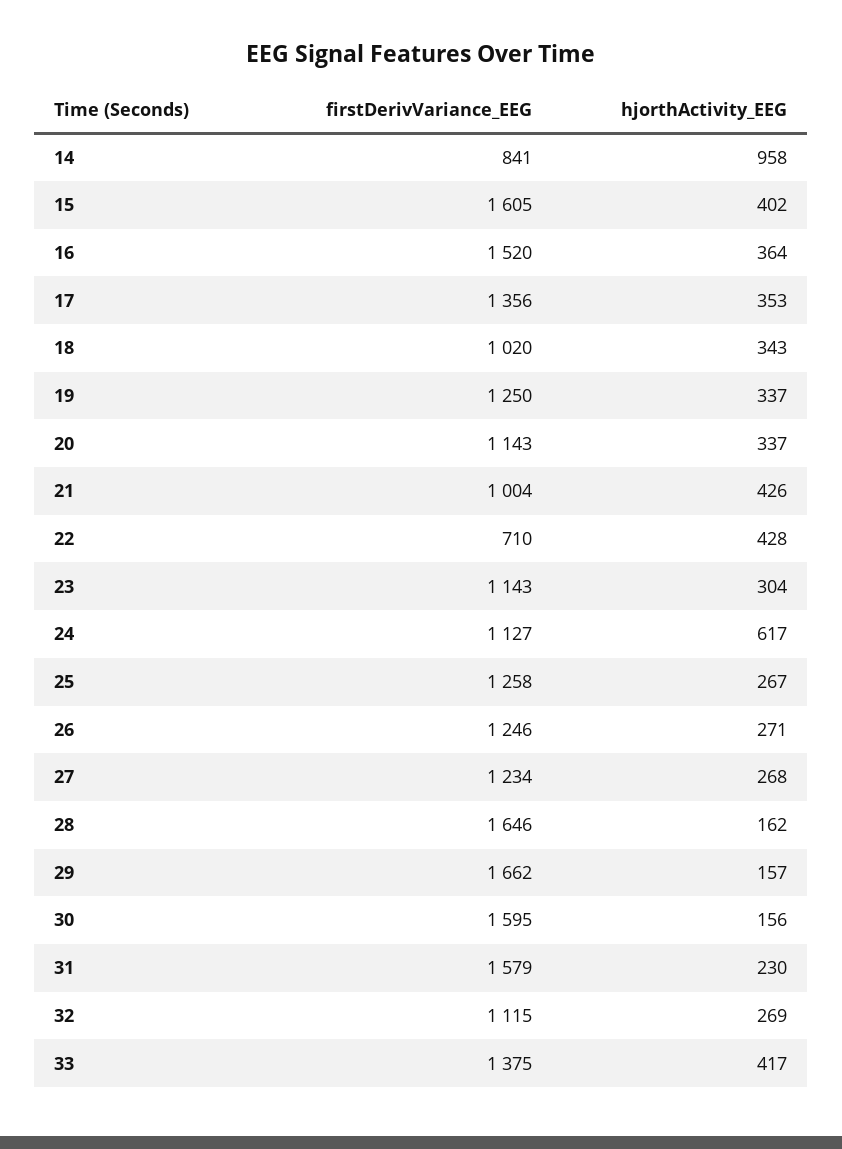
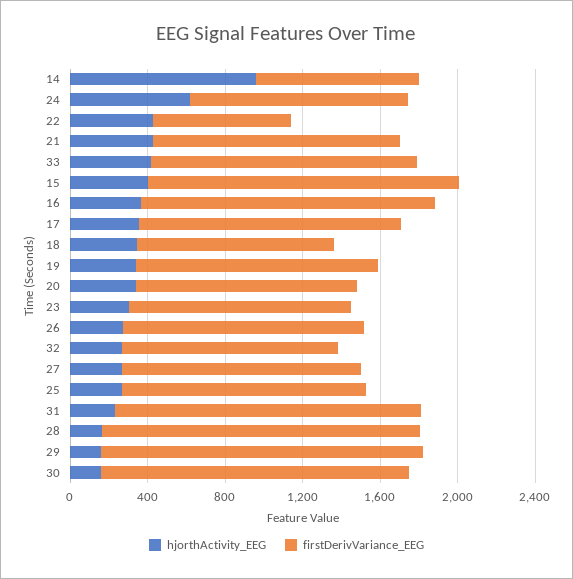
  {
    "firstDerivVariance_EEG": {
      "14": 841,
      "15": 1605,
      "16": 1520,
      "17": 1356,
      "18": 1020,
      "19": 1250,
      "20": 1143,
-     "21": 1004,
+     "21": 1300,
      "22": 710,
      "23": 1143,
      "24": 1127,
      "25": 1258,
      "26": 1246,
      "27": 1234,
      "28": 1646,
      "29": 1662,
      "30": 1595,
      "31": 1579,
      "32": 1115,
      "33": 1375
    },
    "hjorthActivity_EEG": {
      "14": 958,
      "15": 402,
      "16": 364,
      "17": 353,
      "18": 343,
      "19": 337,
      "20": 337,
      "21": 426,
      "22": 428,
      "23": 304,
      "24": 617,
      "25": 267,
      "26": 271,
      "27": 268,
      "28": 162,
      "29": 157,
      "30": 156,
      "31": 230,
      "32": 269,
      "33": 417
    }
  }

